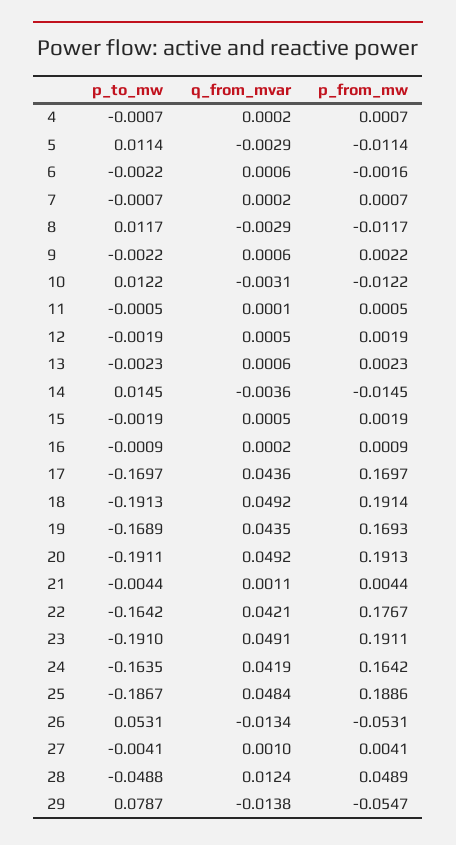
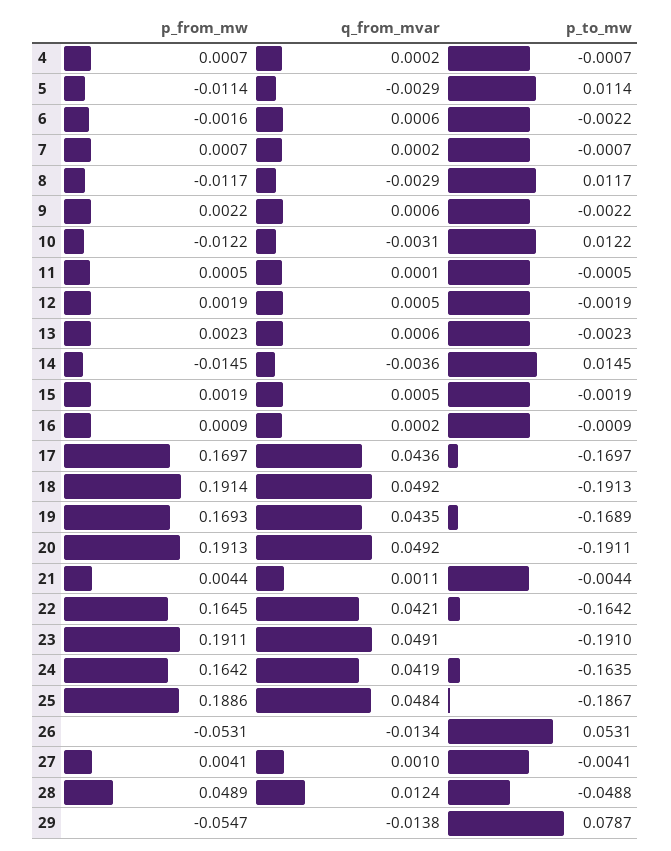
  {
    "p_to_mw": {
      "4": -0.0007,
      "5": 0.0114,
      "6": -0.0022,
      "7": -0.0007,
      "8": 0.0117,
      "9": -0.0022,
      "10": 0.0122,
      "11": -0.0005,
      "12": -0.0019,
      "13": -0.0023,
      "14": 0.0145,
      "15": -0.0019,
      "16": -0.0009,
      "17": -0.1697,
      "18": -0.1913,
      "19": -0.1689,
      "20": -0.1911,
      "21": -0.0044,
      "22": -0.1642,
      "23": -0.191,
      "24": -0.1635,
      "25": -0.1867,
      "26": 0.0531,
      "27": -0.0041,
      "28": -0.0488,
      "29": 0.0787
    },
    "q_from_mvar": {
      "4": 0.0002,
      "5": -0.0029,
      "6": 0.0006,
      "7": 0.0002,
      "8": -0.0029,
      "9": 0.0006,
      "10": -0.0031,
      "11": 0.0001,
      "12": 0.0005,
      "13": 0.0006,
      "14": -0.0036,
      "15": 0.0005,
      "16": 0.0002,
      "17": 0.0436,
      "18": 0.0492,
      "19": 0.0435,
      "20": 0.0492,
      "21": 0.0011,
      "22": 0.0421,
      "23": 0.0491,
      "24": 0.0419,
      "25": 0.0484,
      "26": -0.0134,
      "27": 0.001,
      "28": 0.0124,
      "29": -0.0138
    },
    "p_from_mw": {
      "4": 0.0007,
      "5": -0.0114,
      "6": -0.0016,
      "7": 0.0007,
      "8": -0.0117,
      "9": 0.0022,
      "10": -0.0122,
      "11": 0.0005,
      "12": 0.0019,
      "13": 0.0023,
      "14": -0.0145,
      "15": 0.0019,
      "16": 0.0009,
      "17": 0.1697,
      "18": 0.1914,
      "19": 0.1693,
      "20": 0.1913,
      "21": 0.0044,
-     "22": 0.1767,
+     "22": 0.1645,
      "23": 0.1911,
      "24": 0.1642,
      "25": 0.1886,
      "26": -0.0531,
      "27": 0.0041,
      "28": 0.0489,
      "29": -0.0547
    }
  }

